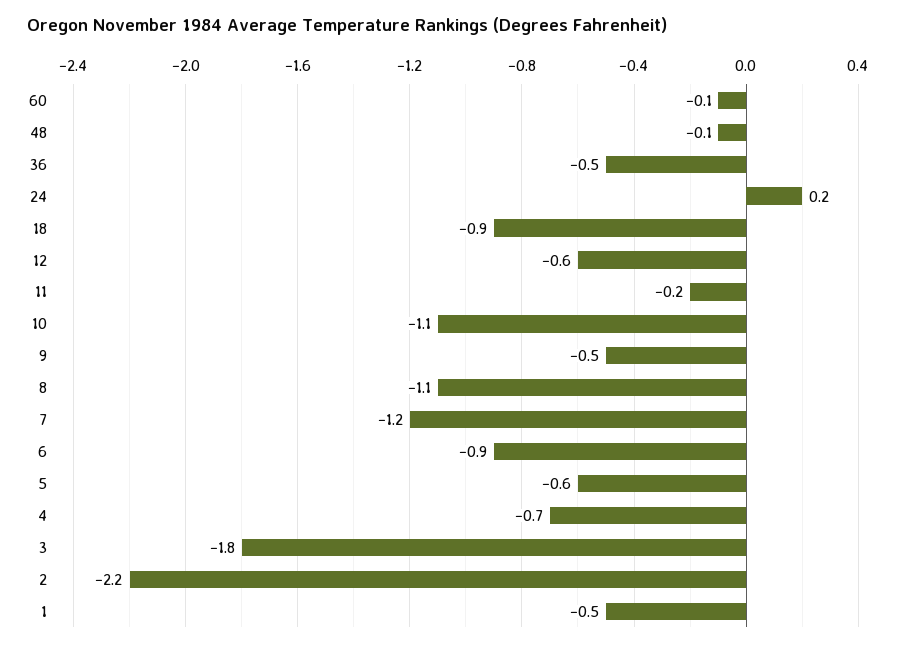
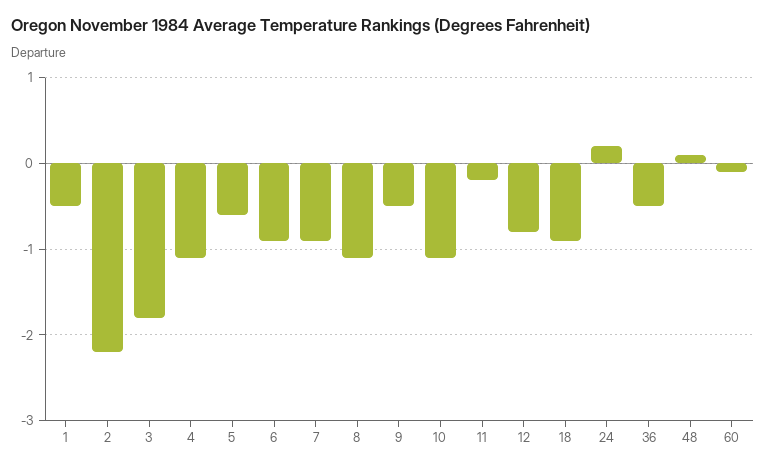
  {
    "60": -0.1,
-   "48": -0.1,
+   "48": 0.1,
    "36": -0.5,
    "24": 0.2,
    "18": -0.9,
-   "12": -0.6,
+   "12": -0.8,
    "11": -0.2,
    "10": -1.1,
    "9": -0.5,
    "8": -1.1,
-   "7": -1.2,
+   "7": -0.9,
    "6": -0.9,
    "5": -0.6,
-   "4": -0.7,
+   "4": -1.1,
    "3": -1.8,
    "2": -2.2,
    "1": -0.5
  }

